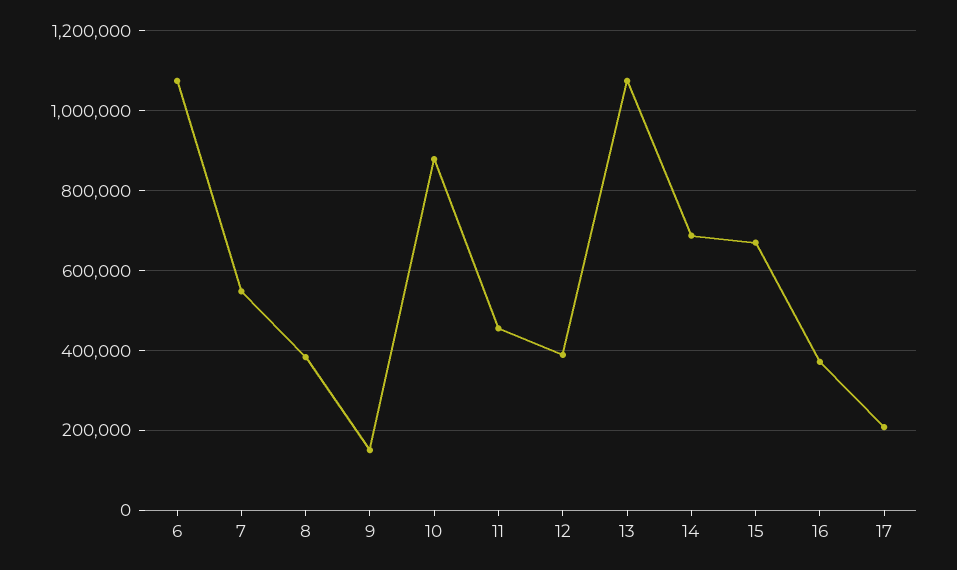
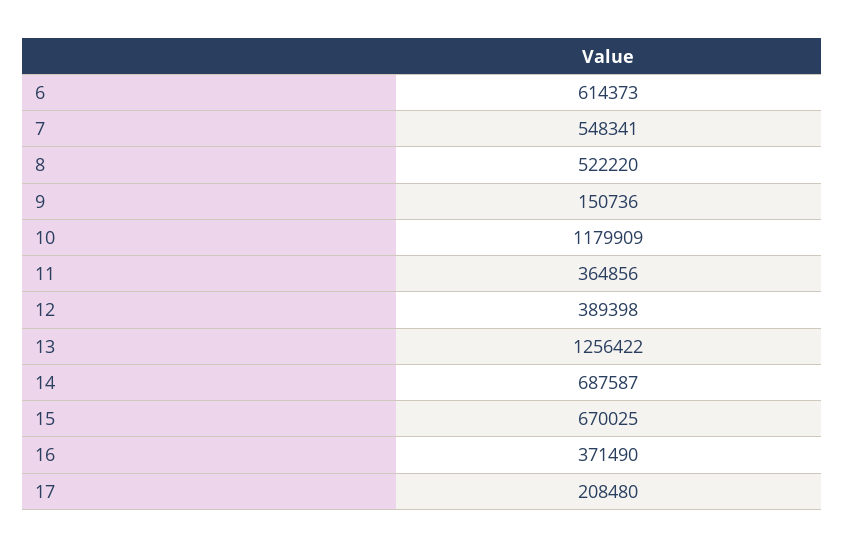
  {
-   "6": 1080000,
+   "6": 614373,
    "7": 548341,
-   "8": 380000,
+   "8": 522220,
    "9": 150736,
-   "10": 880000,
+   "10": 1179909,
-   "11": 460000,
+   "11": 364856,
    "12": 389398,
-   "13": 1080000,
+   "13": 1256422,
    "14": 687587,
    "15": 670025,
    "16": 371490,
    "17": 208480
  }

